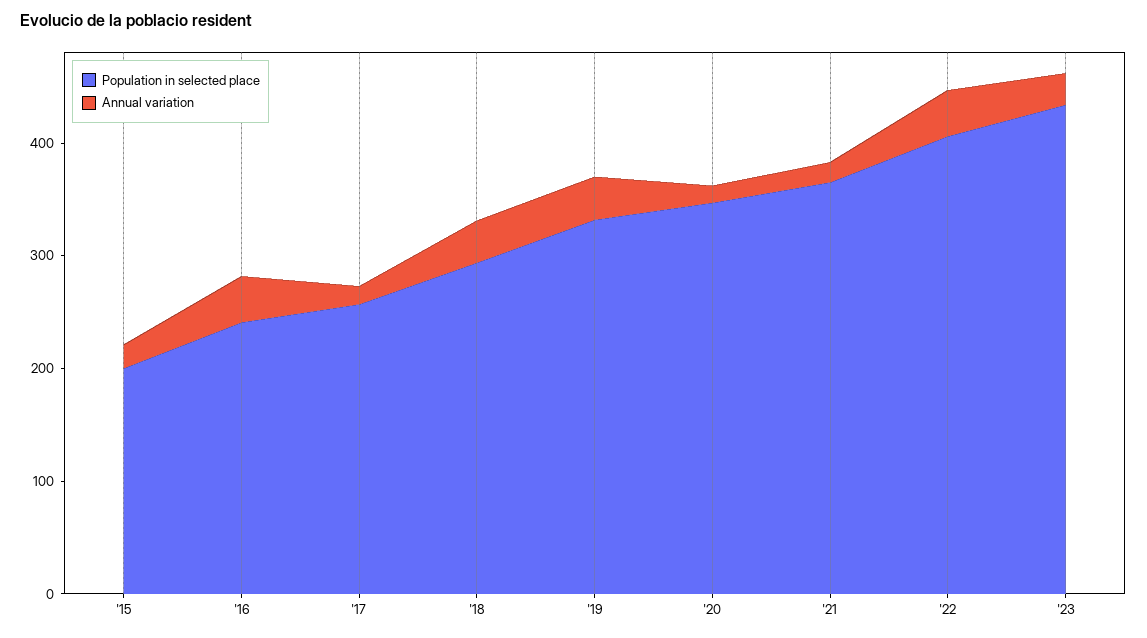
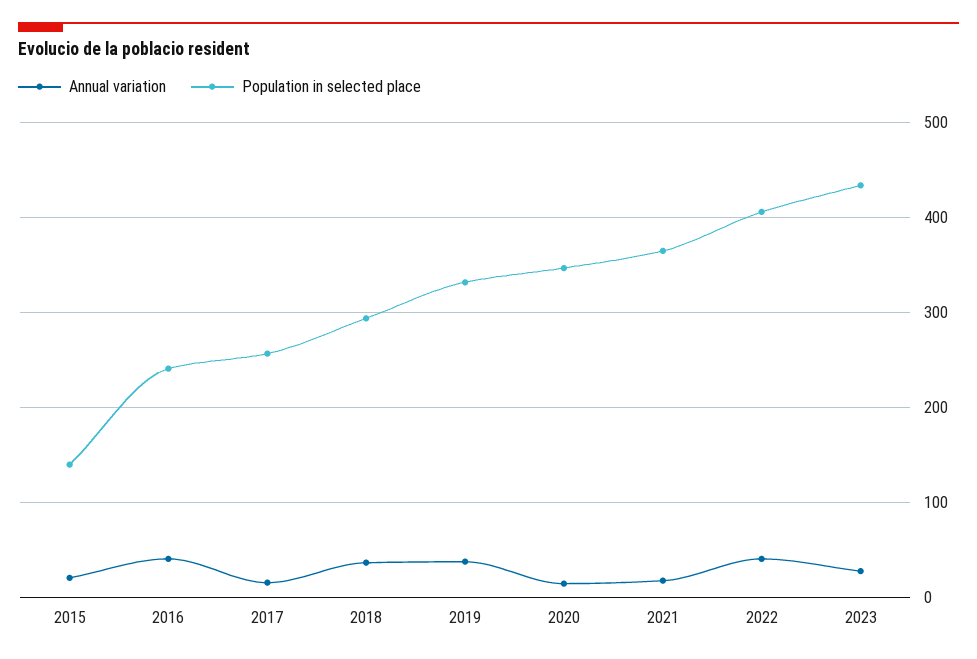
  {
    "Population in selected place": {
-     "'15": 200,
+     "'15": 140,
      "'16": 240,
      "'17": 260,
      "'18": 290,
      "'19": 330,
      "'20": 350,
      "'21": 370,
      "'22": 410,
      "'23": 430
    },
    "Annual variation": {
      "'15": 20,
      "'16": 40,
      "'17": 20,
      "'18": 40,
      "'19": 40,
      "'20": 20,
      "'21": 20,
      "'22": 40,
      "'23": 30
    }
  }

